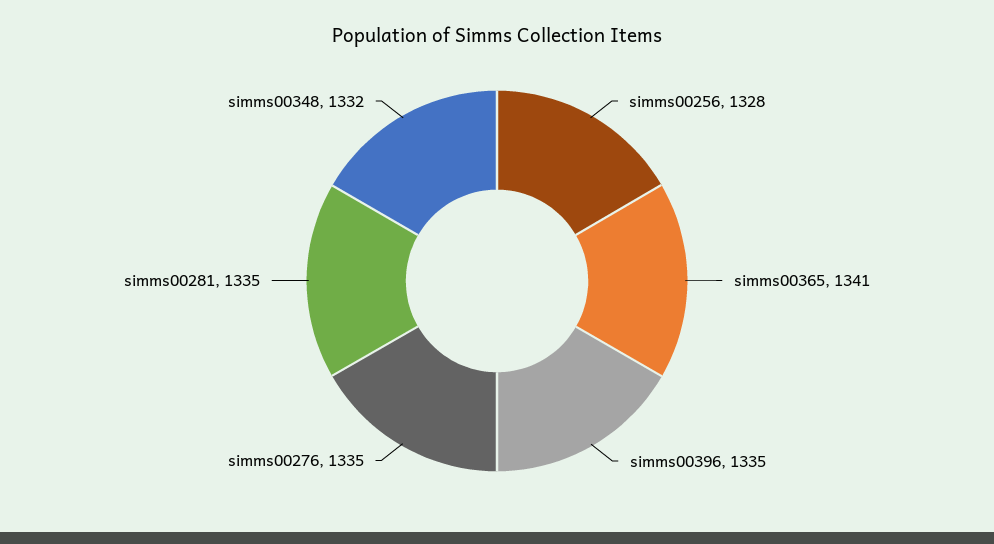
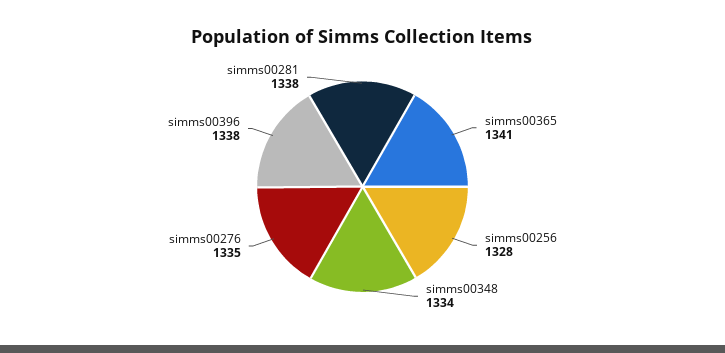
  {
    "simms00256": 1328,
    "simms00365": 1341,
-   "simms00396": 1335,
+   "simms00396": 1338,
    "simms00276": 1335,
-   "simms00281": 1335,
+   "simms00281": 1338,
-   "simms00348": 1332
+   "simms00348": 1334
  }

